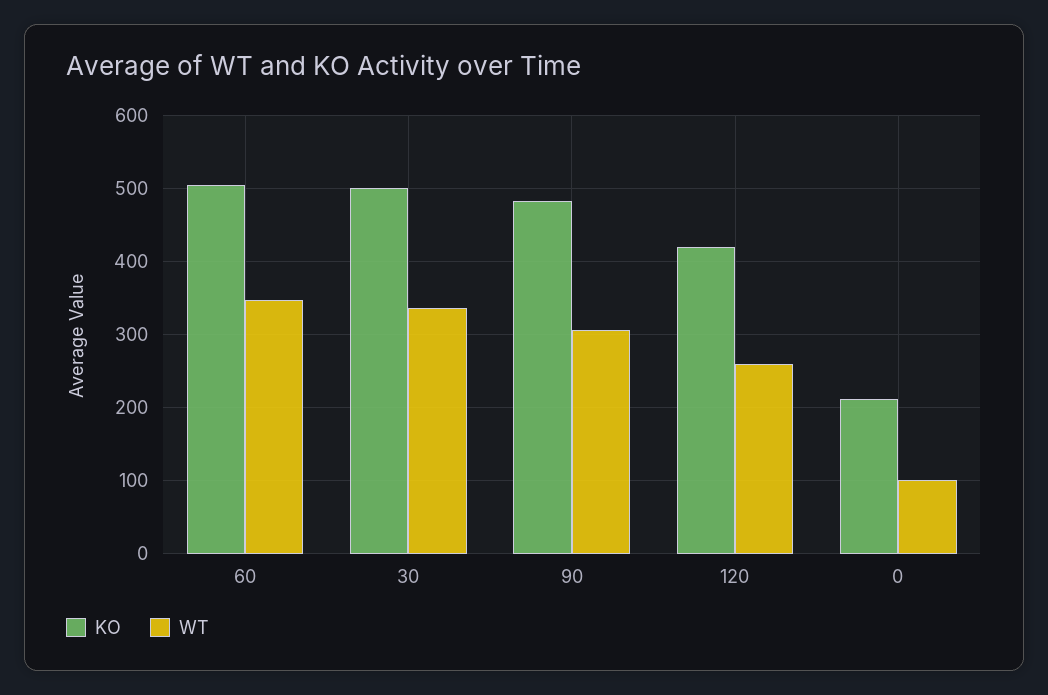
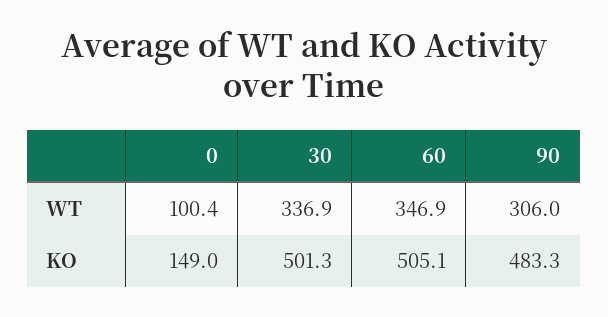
  {
    "KO": {
      "60": 505.1,
      "30": 501.3,
      "90": 483.3,
-     "120": 420,
-     "0": 210
+     "0": 149
    },
    "WT": {
      "60": 346.9,
      "30": 336.9,
      "90": 306,
-     "120": 260,
      "0": 100.4
    }
  }

